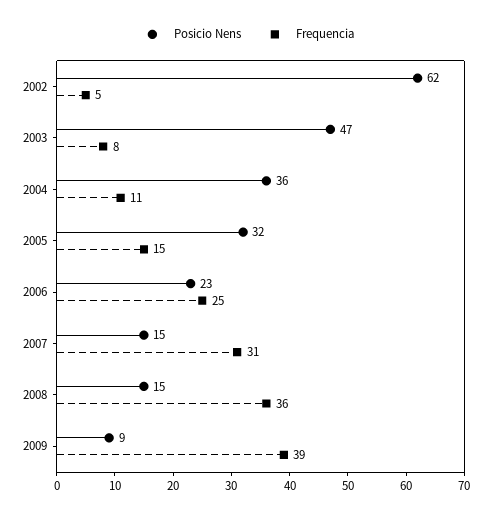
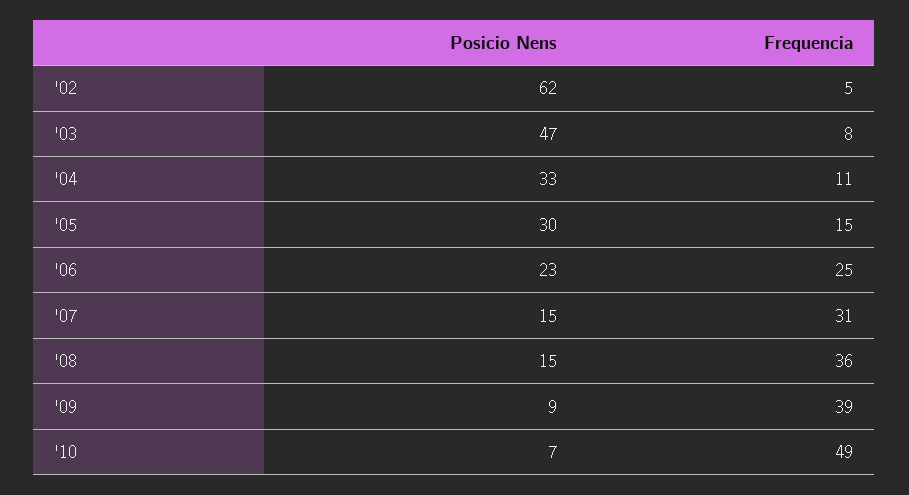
  {
    "Posicio Nens": {
      "2002": 62,
      "2003": 47,
-     "2004": 36,
+     "2004": 33,
-     "2005": 32,
+     "2005": 30,
      "2006": 23,
      "2007": 15,
      "2008": 15,
-     "2009": 9
+     "2009": 9,
+     "'10": 7
    },
    "Frequencia": {
      "2002": 5,
      "2003": 8,
      "2004": 11,
      "2005": 15,
      "2006": 25,
      "2007": 31,
      "2008": 36,
-     "2009": 39
+     "2009": 39,
+     "'10": 49
    }
  }

